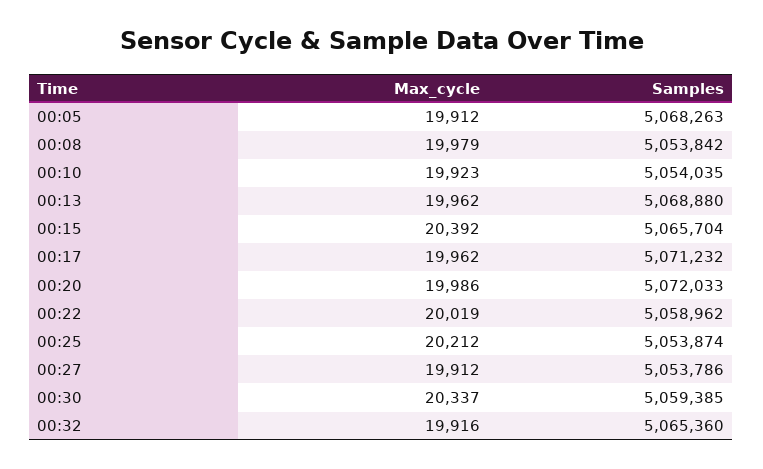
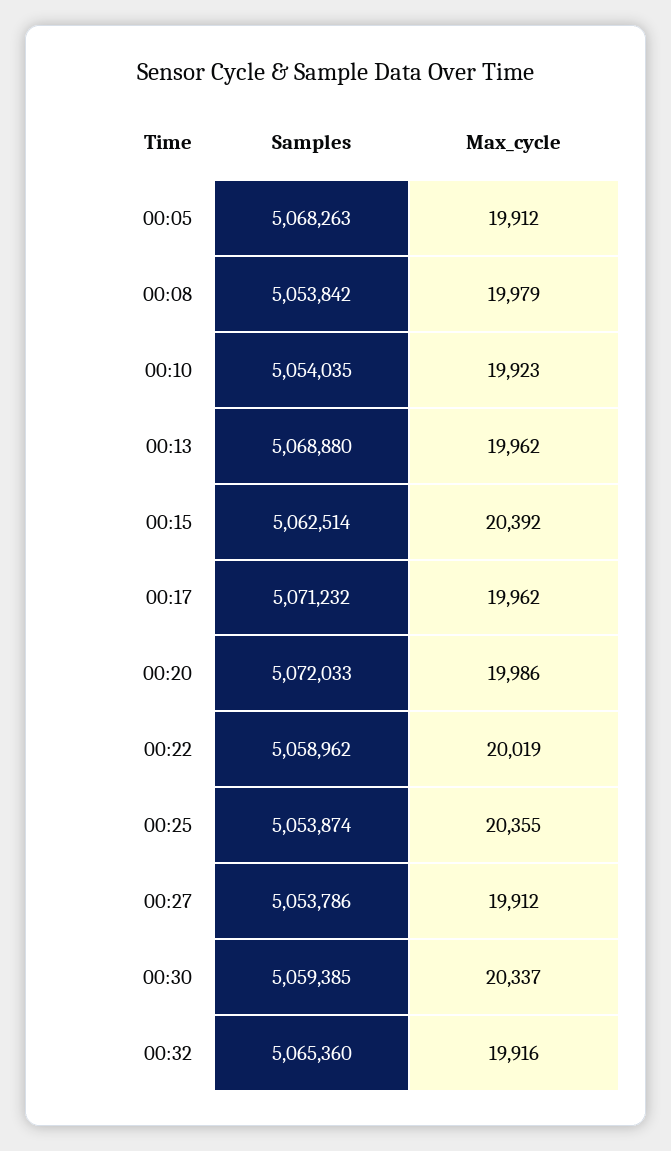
  {
    "Max_cycle": {
      "00:05": 19912,
      "00:08": 19979,
      "00:10": 19923,
      "00:13": 19962,
      "00:15": 20392,
      "00:17": 19962,
      "00:20": 19986,
      "00:22": 20019,
-     "00:25": 20212,
+     "00:25": 20355,
      "00:27": 19912,
      "00:30": 20337,
      "00:32": 19916
    },
    "Samples": {
      "00:05": 5068263,
      "00:08": 5053842,
      "00:10": 5054035,
      "00:13": 5068880,
-     "00:15": 5065704,
+     "00:15": 5062514,
      "00:17": 5071232,
      "00:20": 5072033,
      "00:22": 5058962,
      "00:25": 5053874,
      "00:27": 5053786,
      "00:30": 5059385,
      "00:32": 5065360
    }
  }

